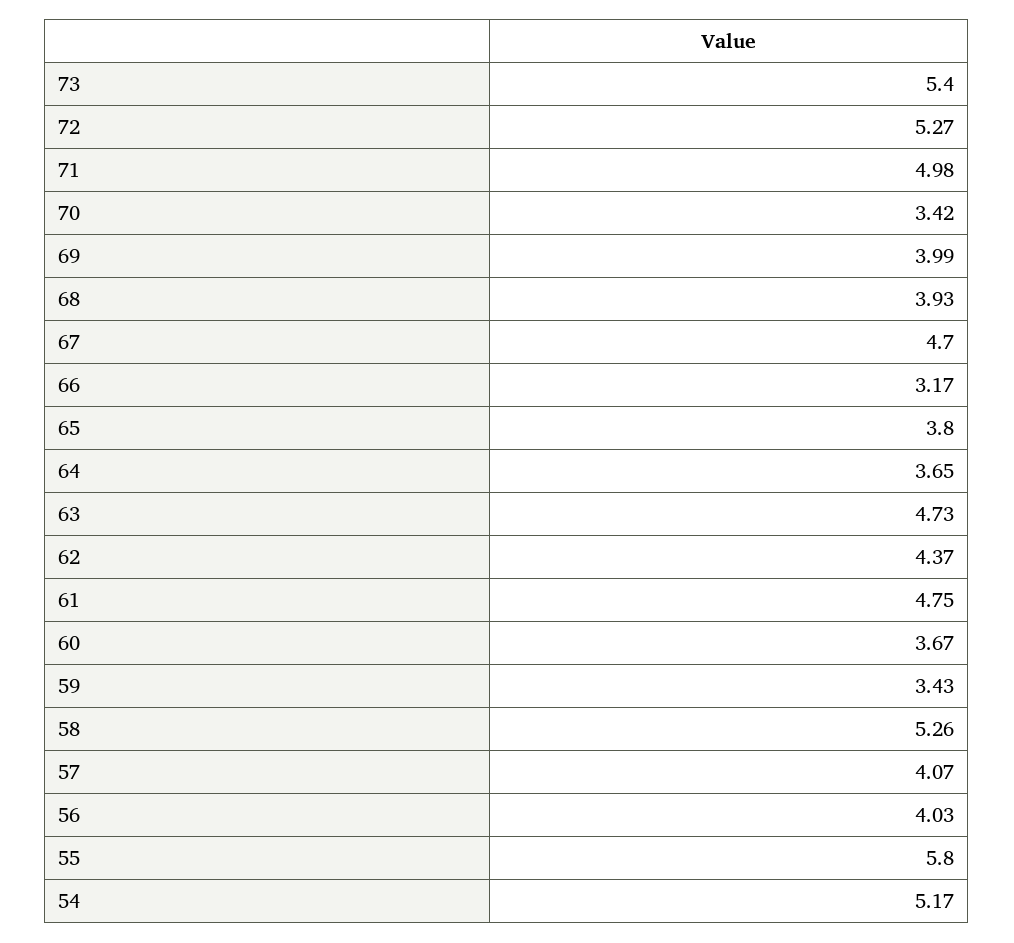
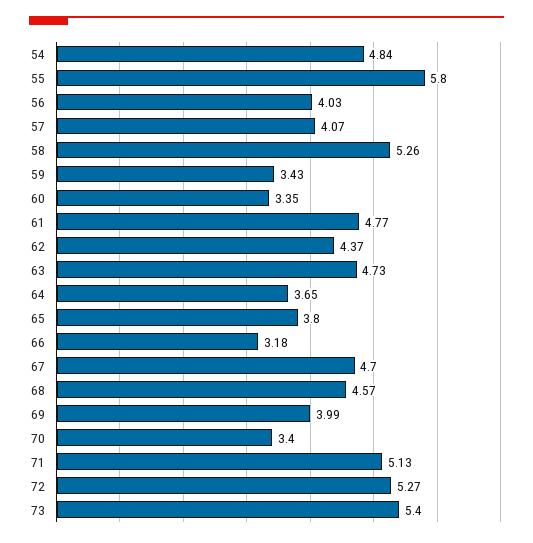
  {
    "73": 5.4,
    "72": 5.27,
-   "71": 4.98,
+   "71": 5.13,
-   "70": 3.42,
+   "70": 3.4,
    "69": 3.99,
-   "68": 3.93,
+   "68": 4.57,
    "67": 4.7,
-   "66": 3.17,
+   "66": 3.18,
    "65": 3.8,
    "64": 3.65,
    "63": 4.73,
    "62": 4.37,
-   "61": 4.75,
+   "61": 4.77,
-   "60": 3.67,
+   "60": 3.35,
    "59": 3.43,
    "58": 5.26,
    "57": 4.07,
    "56": 4.03,
    "55": 5.8,
-   "54": 5.17
+   "54": 4.84
  }

